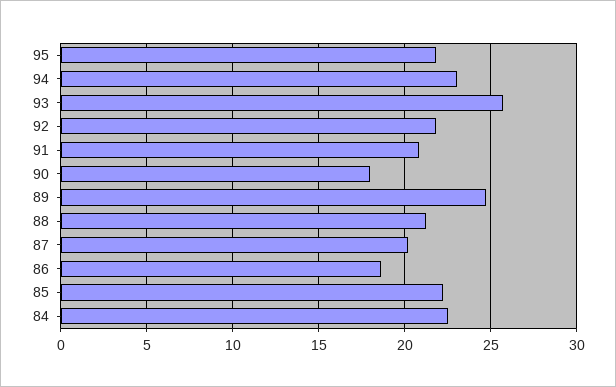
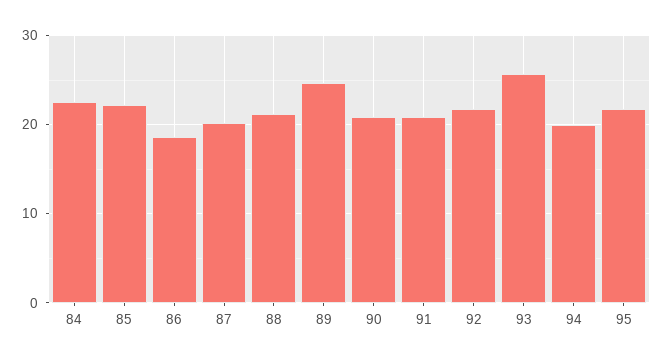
  {
    "95": 22,
-   "94": 23,
+   "94": 20,
    "93": 25.5,
    "92": 22,
    "91": 21,
-   "90": 18,
+   "90": 21,
    "89": 24.5,
    "88": 21,
    "87": 20,
    "86": 18.5,
    "85": 22,
    "84": 22.5
  }

